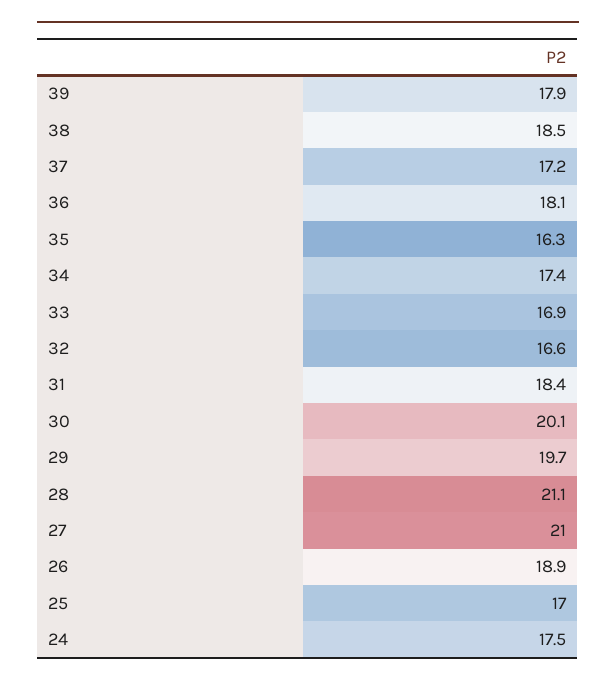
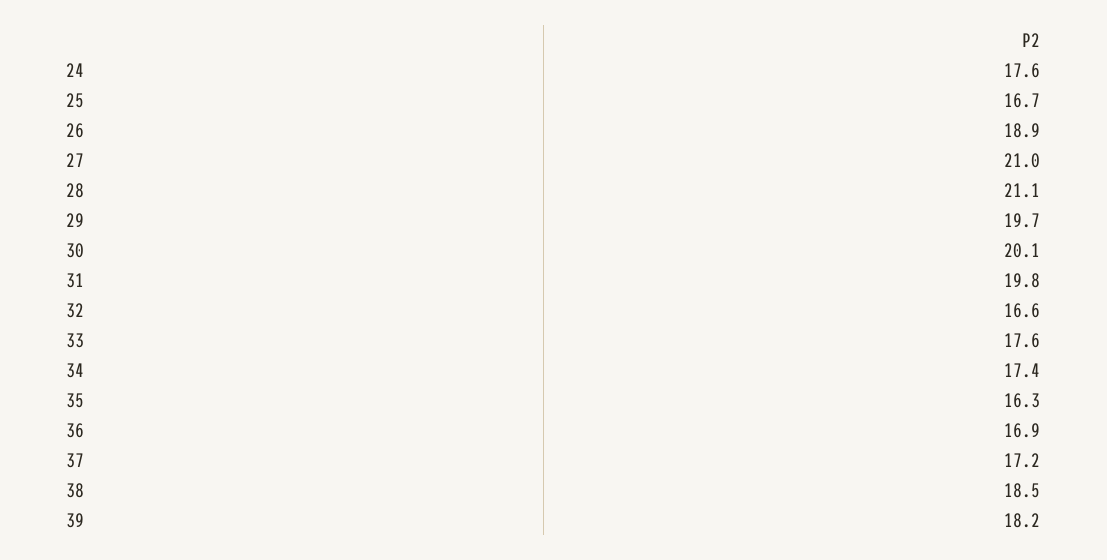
  {
-   "39": 17.9,
+   "39": 18.2,
    "38": 18.5,
    "37": 17.2,
-   "36": 18.1,
+   "36": 16.9,
    "35": 16.3,
    "34": 17.4,
-   "33": 16.9,
+   "33": 17.6,
    "32": 16.6,
-   "31": 18.4,
+   "31": 19.8,
    "30": 20.1,
    "29": 19.7,
    "28": 21.1,
    "27": 21,
    "26": 18.9,
-   "25": 17,
+   "25": 16.7,
-   "24": 17.5
+   "24": 17.6
  }

